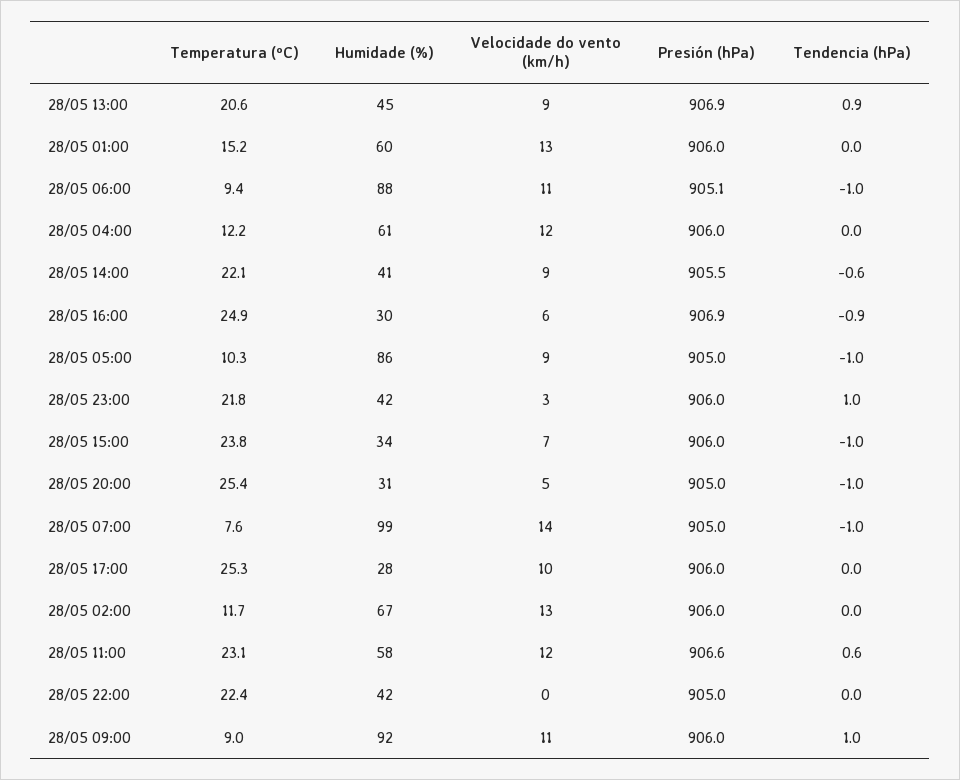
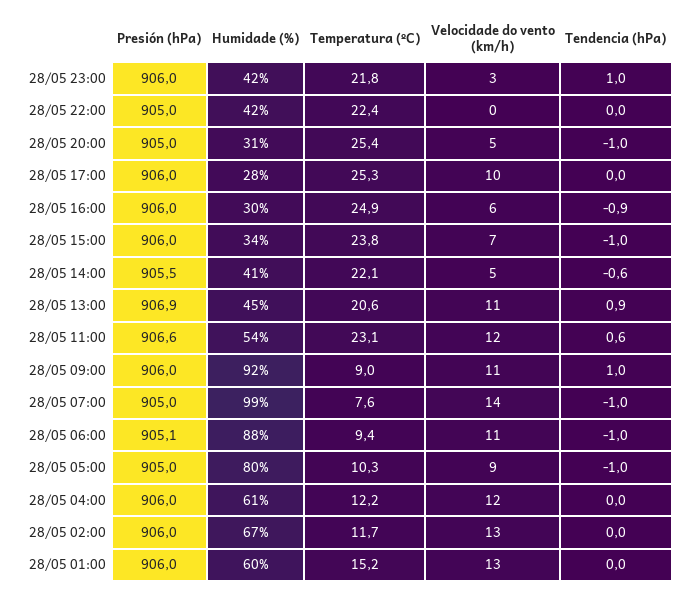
  {
    "Temperatura (ºC)": {
      "28/05 13:00": 20.6,
      "28/05 01:00": 15.2,
      "28/05 06:00": 9.4,
      "28/05 04:00": 12.2,
      "28/05 14:00": 22.1,
      "28/05 16:00": 24.9,
      "28/05 05:00": 10.3,
      "28/05 23:00": 21.8,
      "28/05 15:00": 23.8,
      "28/05 20:00": 25.4,
      "28/05 07:00": 7.6,
      "28/05 17:00": 25.3,
      "28/05 02:00": 11.7,
      "28/05 11:00": 23.1,
      "28/05 22:00": 22.4,
      "28/05 09:00": 9
    },
    "Humidade (%)": {
      "28/05 13:00": 45,
      "28/05 01:00": 60,
      "28/05 06:00": 88,
      "28/05 04:00": 61,
      "28/05 14:00": 41,
      "28/05 16:00": 30,
-     "28/05 05:00": 86,
+     "28/05 05:00": 80,
      "28/05 23:00": 42,
      "28/05 15:00": 34,
      "28/05 20:00": 31,
      "28/05 07:00": 99,
      "28/05 17:00": 28,
      "28/05 02:00": 67,
-     "28/05 11:00": 58,
+     "28/05 11:00": 54,
      "28/05 22:00": 42,
      "28/05 09:00": 92
    },
    "Velocidade do vento (km/h)": {
-     "28/05 13:00": 9,
+     "28/05 13:00": 11,
      "28/05 01:00": 13,
      "28/05 06:00": 11,
      "28/05 04:00": 12,
-     "28/05 14:00": 9,
+     "28/05 14:00": 5,
      "28/05 16:00": 6,
      "28/05 05:00": 9,
      "28/05 23:00": 3,
      "28/05 15:00": 7,
      "28/05 20:00": 5,
      "28/05 07:00": 14,
      "28/05 17:00": 10,
      "28/05 02:00": 13,
      "28/05 11:00": 12,
      "28/05 22:00": 0,
      "28/05 09:00": 11
    },
    "Presión (hPa)": {
      "28/05 13:00": 906.9,
      "28/05 01:00": 906,
      "28/05 06:00": 905.1,
      "28/05 04:00": 906,
      "28/05 14:00": 905.5,
-     "28/05 16:00": 906.9,
+     "28/05 16:00": 906,
      "28/05 05:00": 905,
      "28/05 23:00": 906,
      "28/05 15:00": 906,
      "28/05 20:00": 905,
      "28/05 07:00": 905,
      "28/05 17:00": 906,
      "28/05 02:00": 906,
      "28/05 11:00": 906.6,
      "28/05 22:00": 905,
      "28/05 09:00": 906
    },
    "Tendencia (hPa)": {
      "28/05 13:00": 0.9,
      "28/05 01:00": 0,
      "28/05 06:00": -1,
      "28/05 04:00": 0,
      "28/05 14:00": -0.6,
      "28/05 16:00": -0.9,
      "28/05 05:00": -1,
      "28/05 23:00": 1,
      "28/05 15:00": -1,
      "28/05 20:00": -1,
      "28/05 07:00": -1,
      "28/05 17:00": 0,
      "28/05 02:00": 0,
      "28/05 11:00": 0.6,
      "28/05 22:00": 0,
      "28/05 09:00": 1
    }
  }

